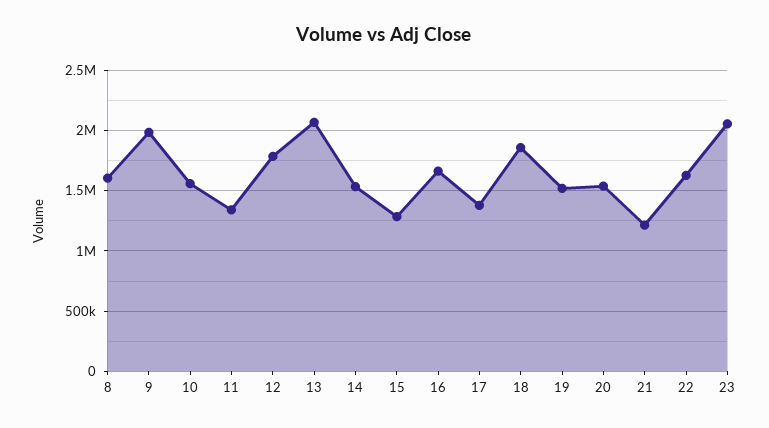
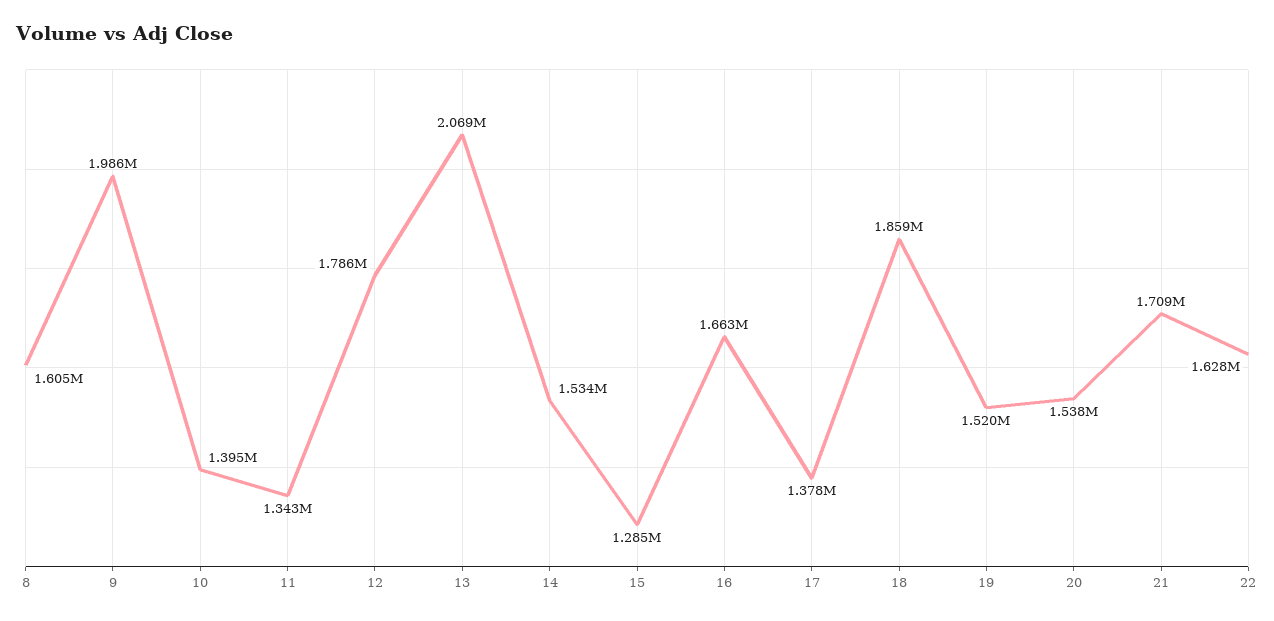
  {
    "8": 1605000,
    "9": 1986000,
-   "10": 1550000,
+   "10": 1395000,
    "11": 1343000,
    "12": 1786000,
    "13": 2069000,
    "14": 1534000,
    "15": 1285000,
    "16": 1663000,
    "17": 1378000,
    "18": 1859000,
    "19": 1520000,
    "20": 1538000,
-   "21": 1200000,
+   "21": 1709000,
-   "22": 1628000,
+   "22": 1628000
-   "23": 2050000
  }

